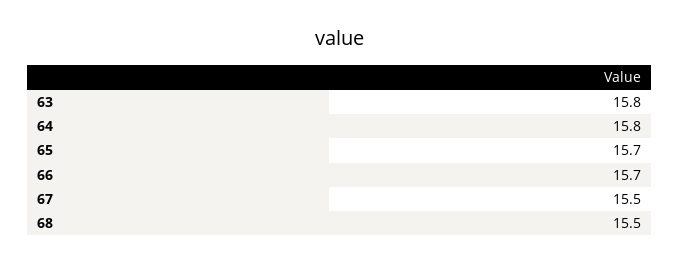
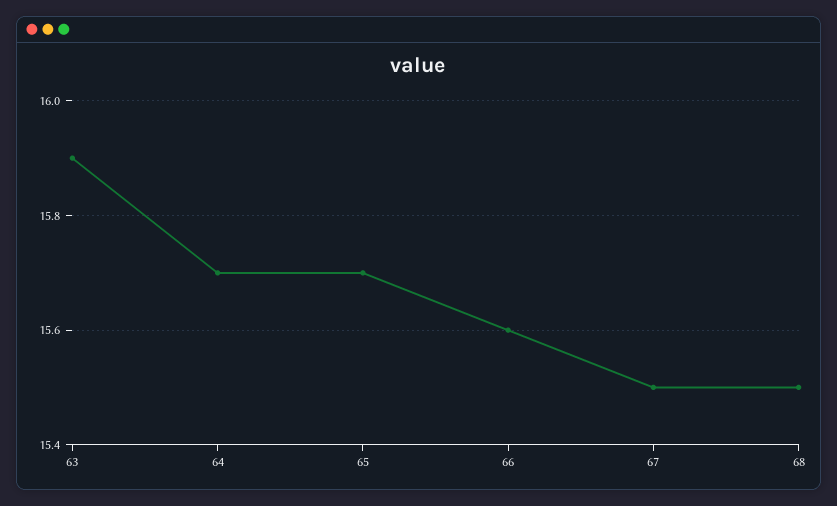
  {
-   "63": 15.8,
+   "63": 15.9,
-   "64": 15.8,
+   "64": 15.7,
    "65": 15.7,
-   "66": 15.7,
+   "66": 15.6,
    "67": 15.5,
    "68": 15.5
  }

